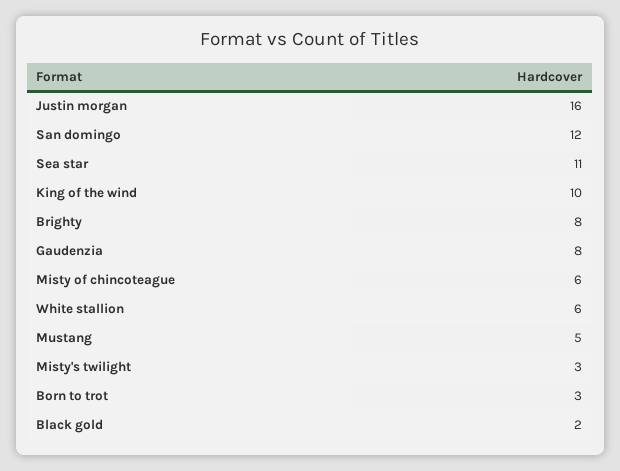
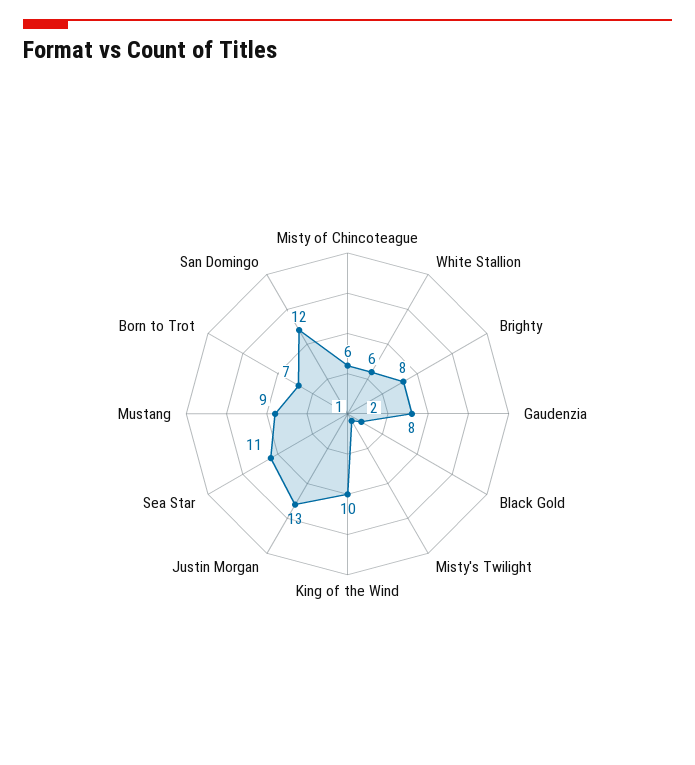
  {
-   "Justin morgan": 16,
+   "Justin morgan": 13,
    "San domingo": 12,
    "Sea star": 11,
    "King of the wind": 10,
    "Brighty": 8,
    "Gaudenzia": 8,
    "Misty of chincoteague": 6,
    "White stallion": 6,
-   "Mustang": 5,
+   "Mustang": 9,
-   "Misty's twilight": 3,
+   "Misty's twilight": 1,
-   "Born to trot": 3,
+   "Born to trot": 7,
    "Black gold": 2
  }

